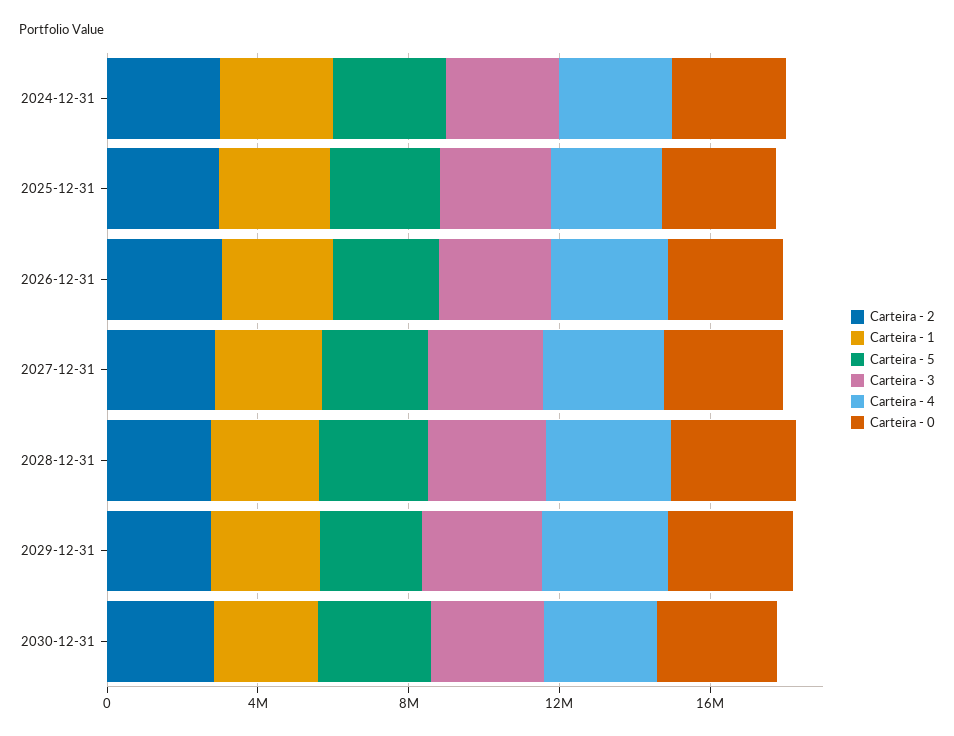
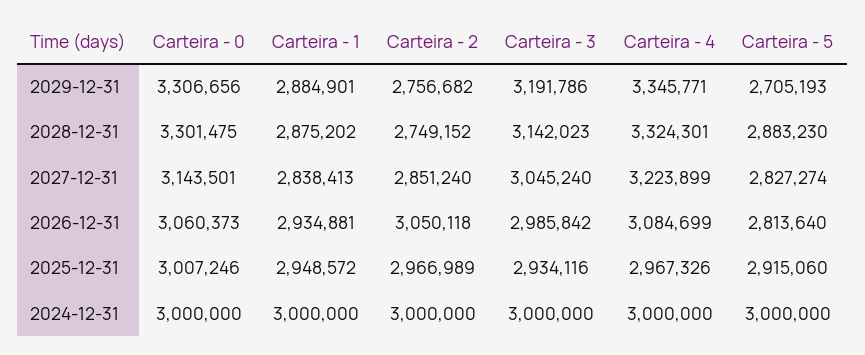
  {
    "Carteira - 2": {
      "2024-12-31": 3000000,
      "2025-12-31": 2966989,
      "2026-12-31": 3050118,
      "2027-12-31": 2851240,
      "2028-12-31": 2749152,
-     "2029-12-31": 2756682,
+     "2029-12-31": 2756682
-     "2030-12-31": 3000000
    },
    "Carteira - 1": {
      "2024-12-31": 3000000,
      "2025-12-31": 2948572,
      "2026-12-31": 2934881,
      "2027-12-31": 2838413,
      "2028-12-31": 2875202,
-     "2029-12-31": 2884901,
+     "2029-12-31": 2884901
-     "2030-12-31": 3000000
    },
    "Carteira - 5": {
      "2024-12-31": 3000000,
      "2025-12-31": 2915060,
      "2026-12-31": 2813640,
      "2027-12-31": 2827274,
      "2028-12-31": 2883230,
-     "2029-12-31": 2705193,
+     "2029-12-31": 2705193
-     "2030-12-31": 3000000
    },
    "Carteira - 3": {
      "2024-12-31": 3000000,
      "2025-12-31": 2934116,
      "2026-12-31": 2985842,
      "2027-12-31": 3045240,
      "2028-12-31": 3142023,
-     "2029-12-31": 3191786,
+     "2029-12-31": 3191786
-     "2030-12-31": 3000000
    },
    "Carteira - 4": {
      "2024-12-31": 3000000,
      "2025-12-31": 2967326,
      "2026-12-31": 3084699,
      "2027-12-31": 3223899,
      "2028-12-31": 3324301,
-     "2029-12-31": 3345771,
+     "2029-12-31": 3345771
-     "2030-12-31": 3000000
    },
    "Carteira - 0": {
      "2024-12-31": 3000000,
      "2025-12-31": 3007246,
      "2026-12-31": 3060373,
      "2027-12-31": 3143501,
      "2028-12-31": 3301475,
-     "2029-12-31": 3306656,
+     "2029-12-31": 3306656
-     "2030-12-31": 3000000
    }
  }

